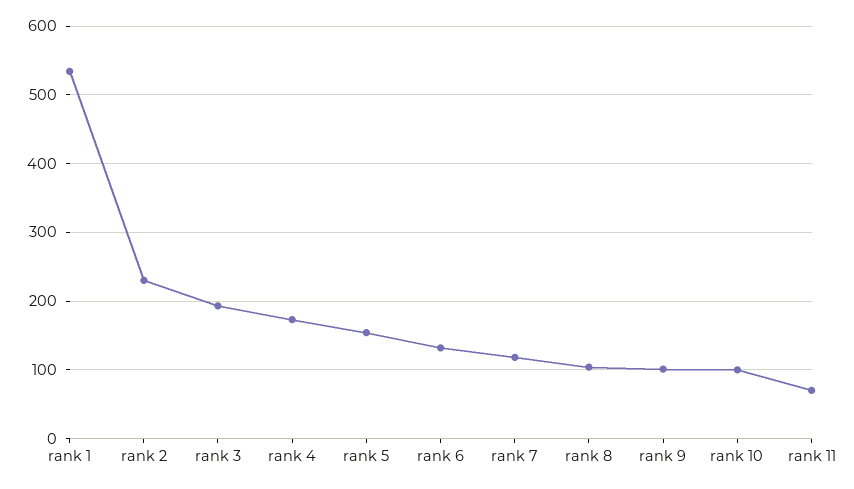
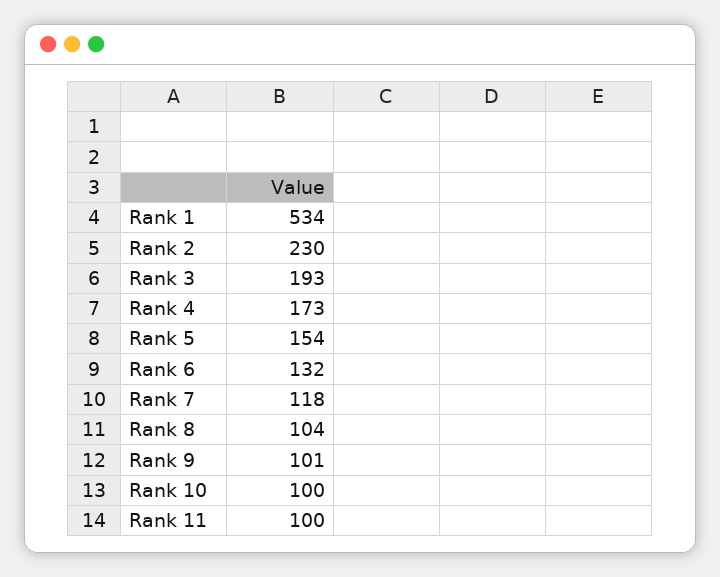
  {
    "rank 1": 534,
    "rank 2": 230,
    "rank 3": 193,
    "rank 4": 173,
    "rank 5": 154,
    "rank 6": 132,
    "rank 7": 118,
    "rank 8": 104,
    "rank 9": 101,
    "rank 10": 100,
-   "rank 11": 70
+   "rank 11": 100
  }

